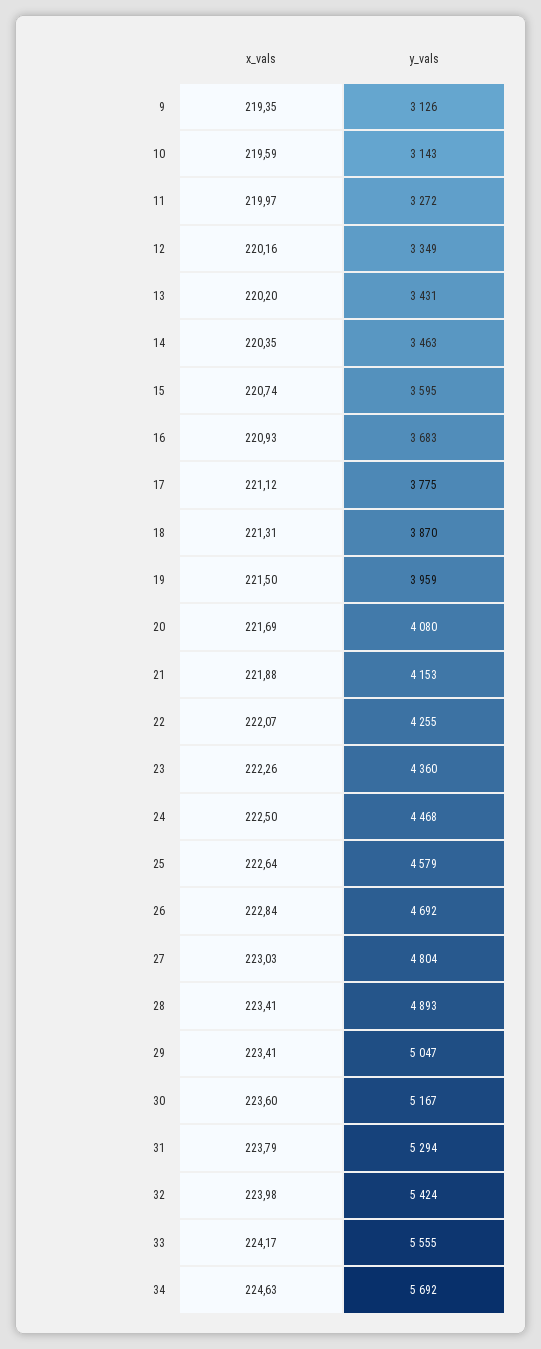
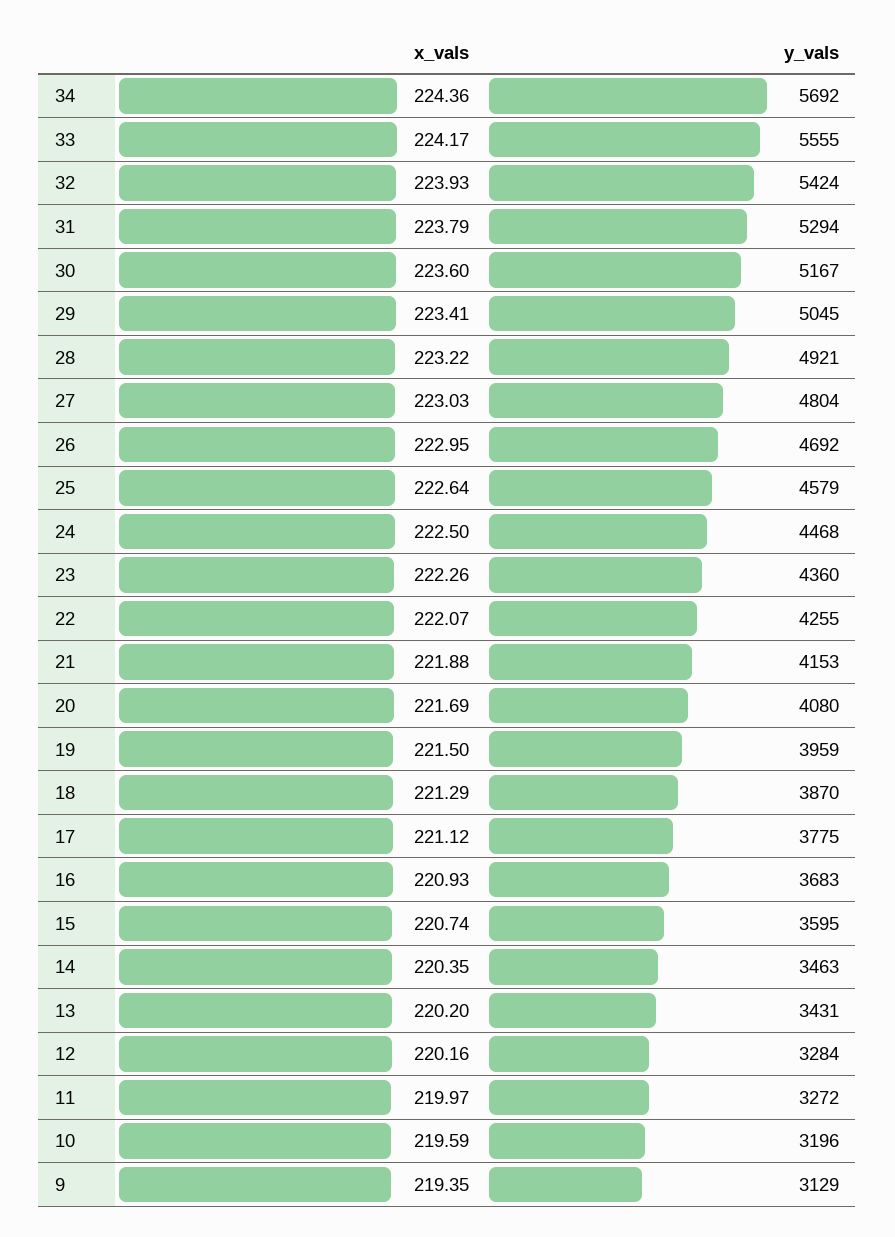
  {
    "x_vals": {
      "9": 219.35,
      "10": 219.59,
      "11": 219.97,
      "12": 220.16,
      "13": 220.2,
      "14": 220.35,
      "15": 220.74,
      "16": 220.93,
      "17": 221.12,
-     "18": 221.31,
+     "18": 221.29,
      "19": 221.5,
      "20": 221.69,
      "21": 221.88,
      "22": 222.07,
      "23": 222.26,
      "24": 222.5,
      "25": 222.64,
-     "26": 222.84,
+     "26": 222.95,
      "27": 223.03,
-     "28": 223.41,
+     "28": 223.22,
      "29": 223.41,
      "30": 223.6,
      "31": 223.79,
-     "32": 223.98,
+     "32": 223.93,
      "33": 224.17,
-     "34": 224.63
+     "34": 224.36
    },
    "y_vals": {
-     "9": 3126,
+     "9": 3129,
-     "10": 3143,
+     "10": 3196,
      "11": 3272,
-     "12": 3349,
+     "12": 3284,
      "13": 3431,
      "14": 3463,
      "15": 3595,
      "16": 3683,
      "17": 3775,
      "18": 3870,
      "19": 3959,
      "20": 4080,
      "21": 4153,
      "22": 4255,
      "23": 4360,
      "24": 4468,
      "25": 4579,
      "26": 4692,
      "27": 4804,
-     "28": 4893,
+     "28": 4921,
-     "29": 5047,
+     "29": 5045,
      "30": 5167,
      "31": 5294,
      "32": 5424,
      "33": 5555,
      "34": 5692
    }
  }

